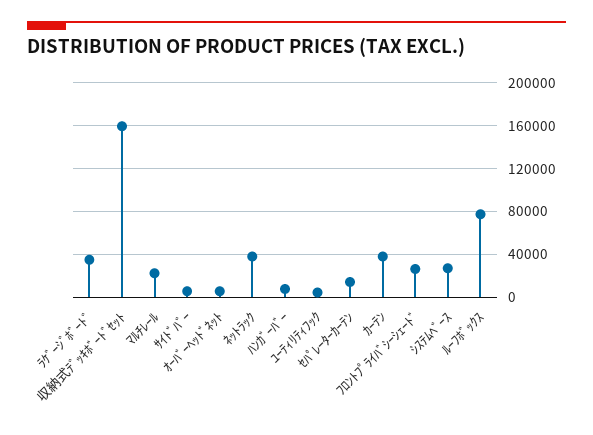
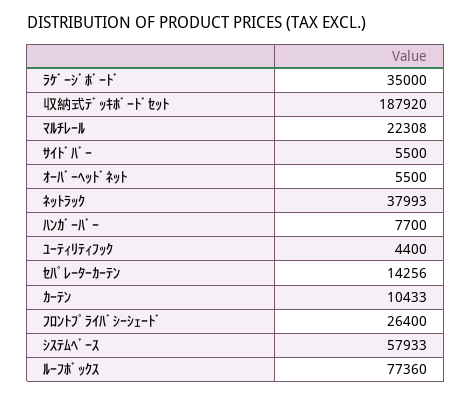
  {
    "ﾗｹﾞｰｼﾞﾎﾞｰﾄﾞ": 35000,
-   "収納式ﾃﾞｯｷﾎﾞｰﾄﾞｾｯﾄ": 160000,
+   "収納式ﾃﾞｯｷﾎﾞｰﾄﾞｾｯﾄ": 187920,
    "ﾏﾙﾁﾚｰﾙ": 22308,
    "ｻｲﾄﾞﾊﾞｰ": 5500,
    "ｵｰﾊﾞｰﾍｯﾄﾞﾈｯﾄ": 5500,
    "ﾈｯﾄﾗｯｸ": 37993,
    "ﾊﾝｶﾞｰﾊﾞｰ": 7700,
    "ﾕｰﾃｨﾘﾃｨﾌｯｸ": 4400,
    "ｾﾊﾟﾚｰﾀｰｶｰﾃﾝ": 14256,
-   "ｶｰﾃﾝ": 40000,
+   "ｶｰﾃﾝ": 10433,
    "ﾌﾛﾝﾄﾌﾟﾗｲﾊﾞｼｰｼｪｰﾄﾞ": 26400,
-   "ｼｽﾃﾑﾍﾞｰｽ": 30000,
+   "ｼｽﾃﾑﾍﾞｰｽ": 57933,
    "ﾙｰﾌﾎﾞｯｸｽ": 77360
  }

